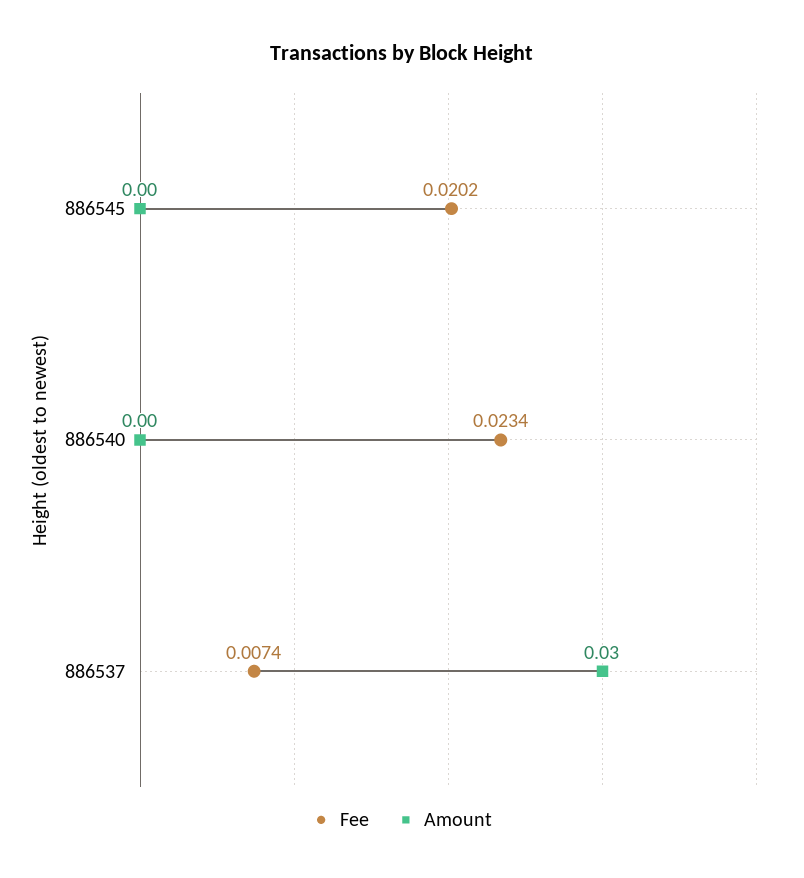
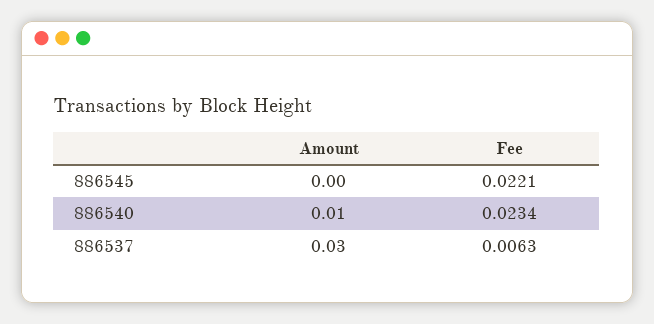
  {
    "Fee": {
-     "886545": 0.0202,
+     "886545": 0.0221,
      "886540": 0.0234,
-     "886537": 0.0074
+     "886537": 0.0063
    },
    "Amount": {
      "886545": 0,
-     "886540": 0,
+     "886540": 0.01,
      "886537": 0.03
    }
  }

